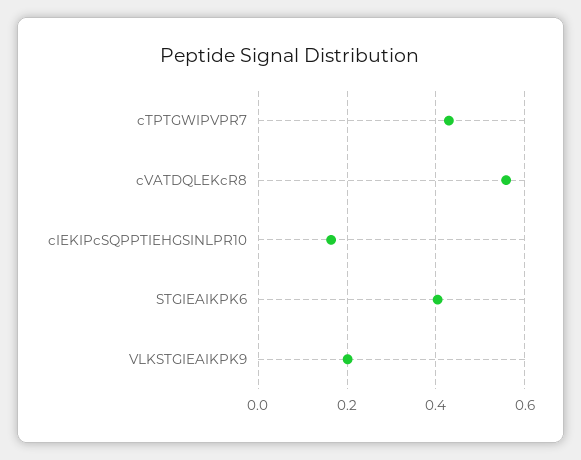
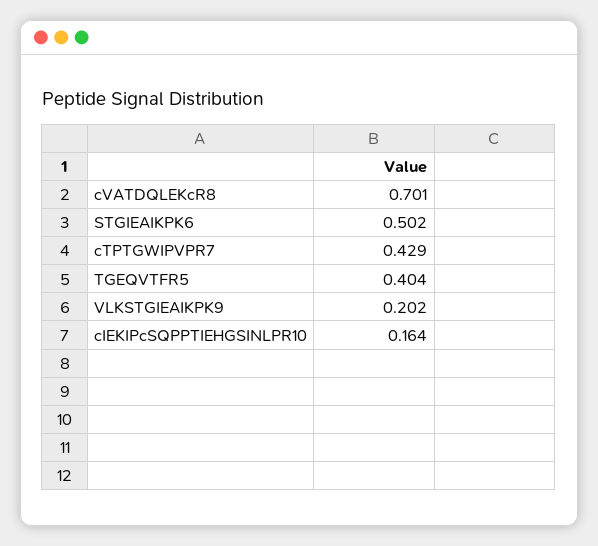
  {
    "cTPTGWIPVPR7": 0.429,
-   "cVATDQLEKcR8": 0.56,
+   "cVATDQLEKcR8": 0.701,
    "cIEKIPcSQPPTIEHGSINLPR10": 0.164,
-   "STGIEAIKPK6": 0.4,
+   "STGIEAIKPK6": 0.502,
-   "VLKSTGIEAIKPK9": 0.202
+   "VLKSTGIEAIKPK9": 0.202,
+   "TGEQVTFR5": 0.404
  }

